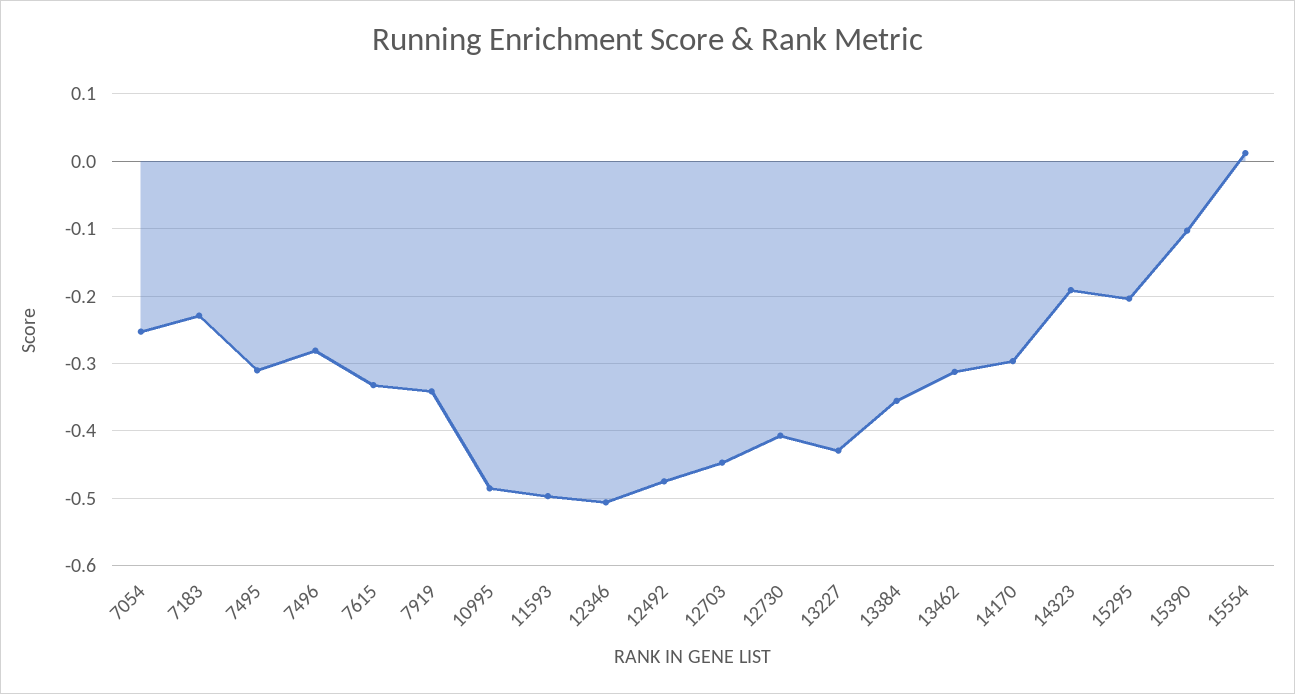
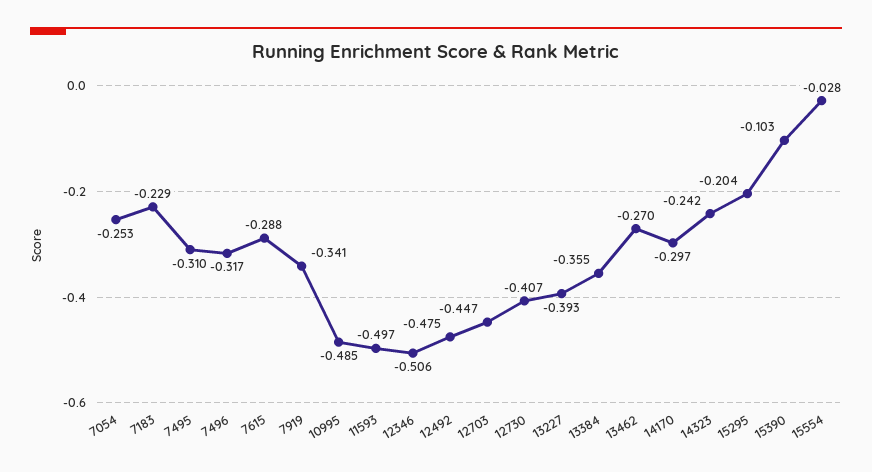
  {
    "7054": -0.253,
    "7183": -0.229,
    "7495": -0.31,
-   "7496": -0.28,
+   "7496": -0.317,
-   "7615": -0.33,
+   "7615": -0.288,
    "7919": -0.341,
    "10995": -0.485,
    "11593": -0.497,
    "12346": -0.506,
    "12492": -0.475,
    "12703": -0.447,
    "12730": -0.407,
-   "13227": -0.43,
+   "13227": -0.393,
    "13384": -0.355,
-   "13462": -0.31,
+   "13462": -0.27,
    "14170": -0.297,
-   "14323": -0.19,
+   "14323": -0.242,
    "15295": -0.204,
    "15390": -0.103,
-   "15554": 0.01
+   "15554": -0.028
  }

